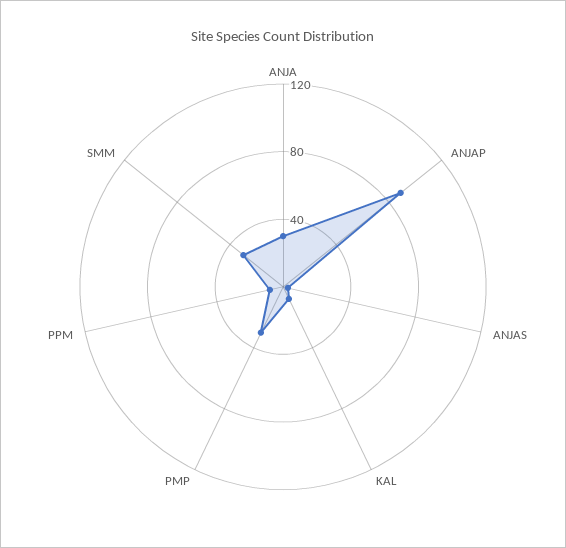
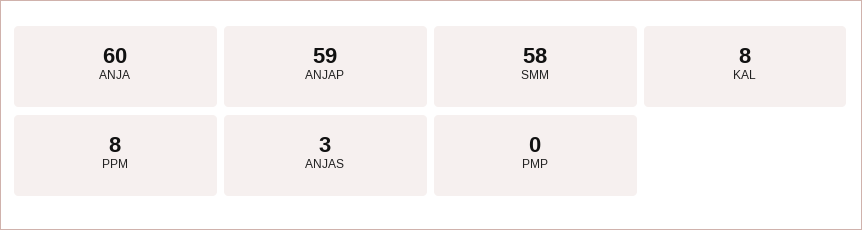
  {
-   "ANJA": 30,
+   "ANJA": 60,
-   "ANJAP": 90,
+   "ANJAP": 59,
    "ANJAS": 3,
    "KAL": 8,
-   "PMP": 30,
+   "PMP": 0,
    "PPM": 8,
-   "SMM": 30
+   "SMM": 58
  }

